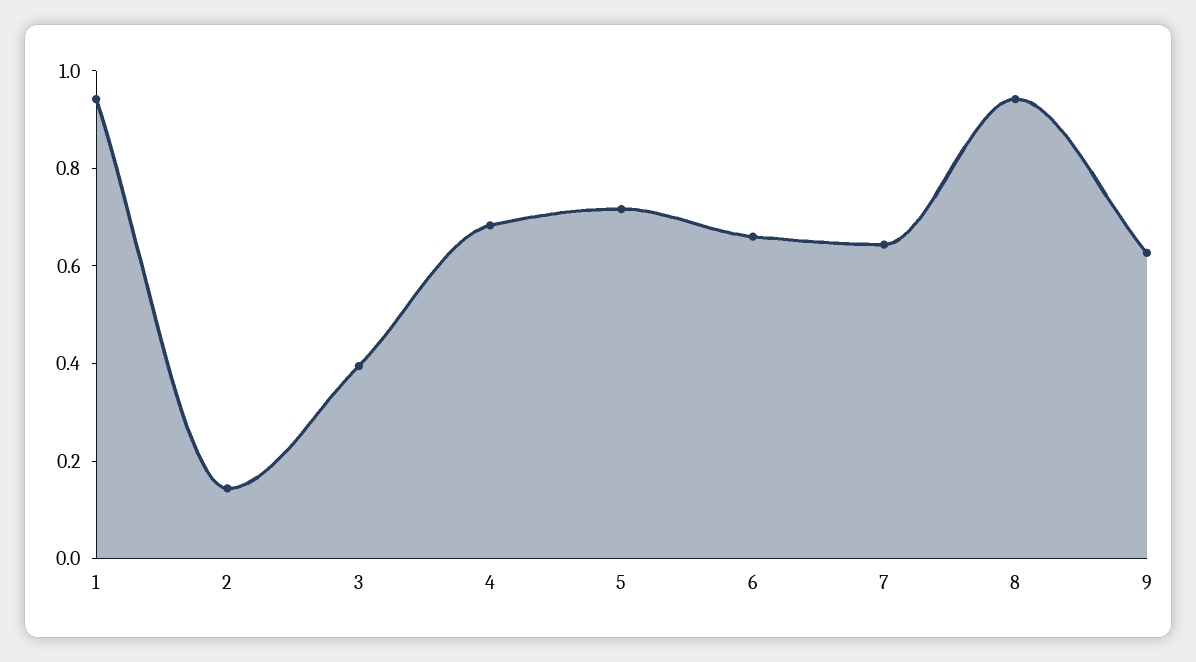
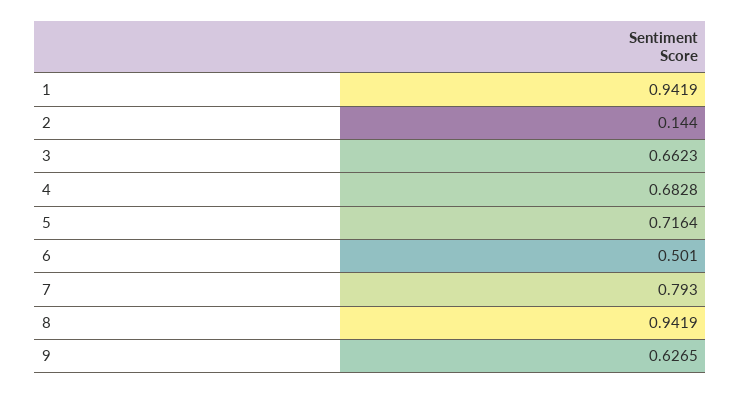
  {
    "1": 0.9419,
    "2": 0.144,
-   "3": 0.4,
+   "3": 0.6623,
    "4": 0.6828,
    "5": 0.7164,
-   "6": 0.65,
+   "6": 0.501,
-   "7": 0.65,
+   "7": 0.793,
    "8": 0.9419,
    "9": 0.6265
  }

